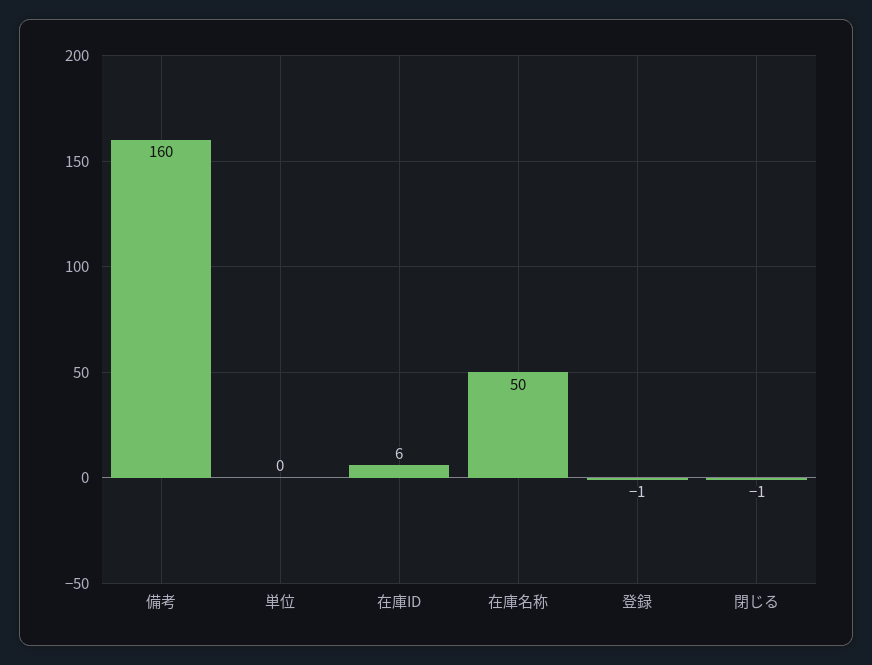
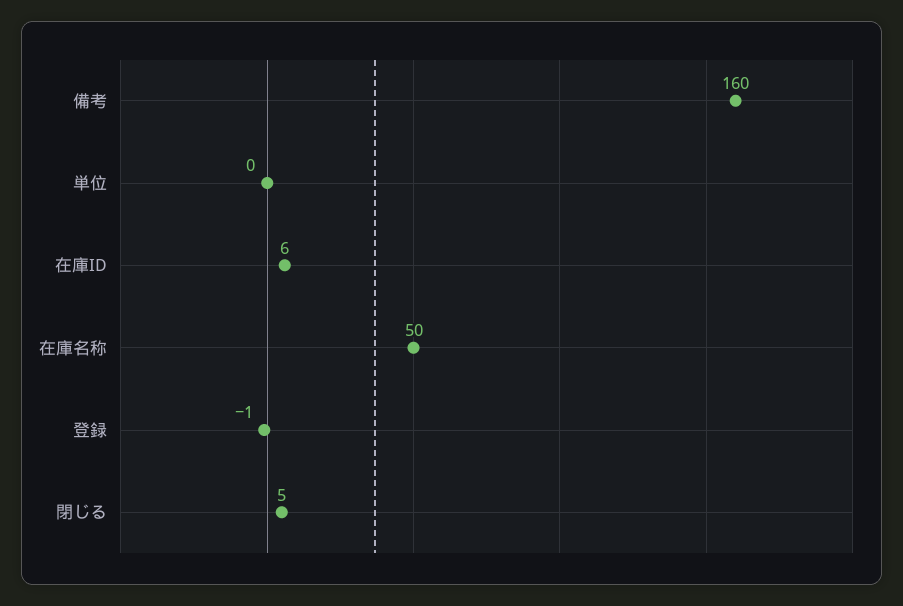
  {
    "備考": 160,
    "単位": 0,
    "在庫ID": 6,
    "在庫名称": 50,
    "登録": -1,
-   "閉じる": -1
+   "閉じる": 5
  }

